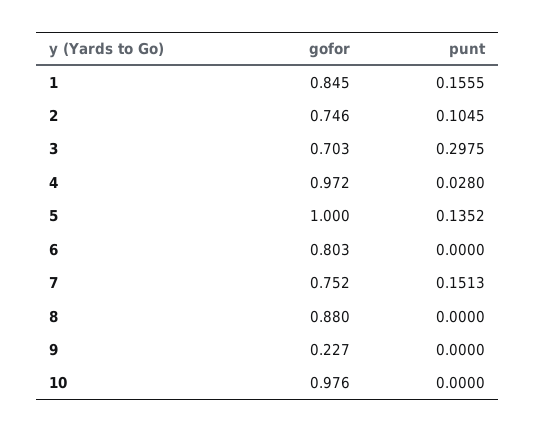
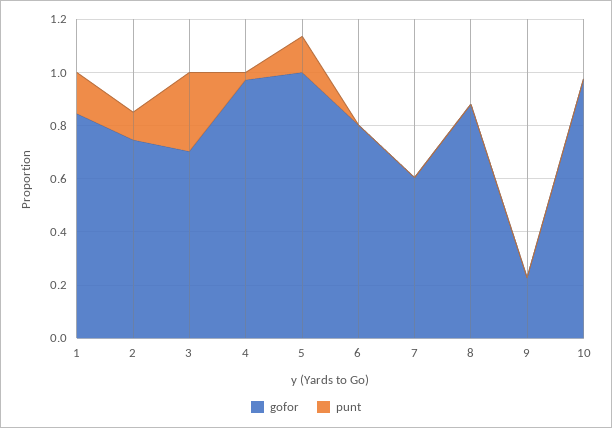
  {
    "gofor": {
      "1": 0.845,
      "2": 0.746,
      "3": 0.703,
      "4": 0.972,
      "5": 1,
      "6": 0.803,
-     "7": 0.752,
+     "7": 0.6,
      "8": 0.88,
      "9": 0.227,
      "10": 0.976
    },
    "punt": {
      "1": 0.1555,
      "2": 0.1045,
      "3": 0.2975,
      "4": 0.028,
      "5": 0.1352,
      "6": 0,
-     "7": 0.1513,
+     "7": 0,
      "8": 0,
      "9": 0,
      "10": 0
    }
  }

